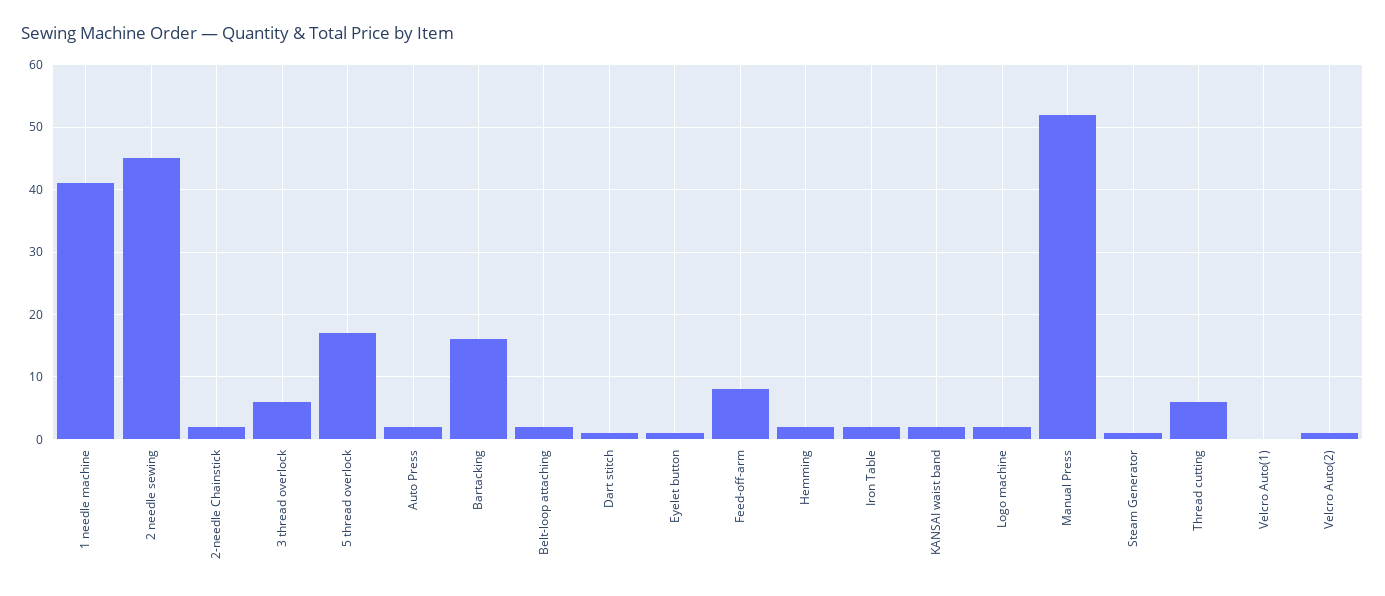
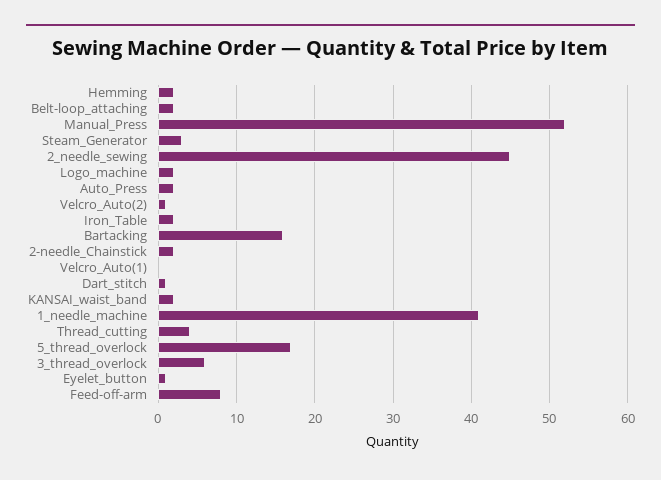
  {
    "1 needle machine": 41,
    "2 needle sewing": 45,
    "2-needle Chainstick": 2,
    "3 thread overlock": 6,
    "5 thread overlock": 17,
    "Auto Press": 2,
    "Bartacking": 16,
    "Belt-loop attaching": 2,
    "Dart stitch": 1,
    "Eyelet button": 1,
    "Feed-off-arm": 8,
    "Hemming": 2,
    "Iron Table": 2,
    "KANSAI waist band": 2,
    "Logo machine": 2,
    "Manual Press": 52,
-   "Steam Generator": 1,
+   "Steam Generator": 3,
-   "Thread cutting": 6,
+   "Thread cutting": 4,
    "Velcro Auto(1)": 0,
    "Velcro Auto(2)": 1
  }

